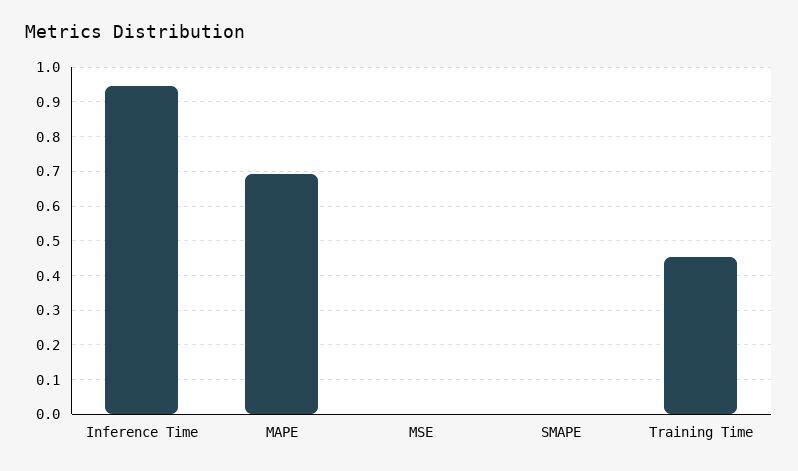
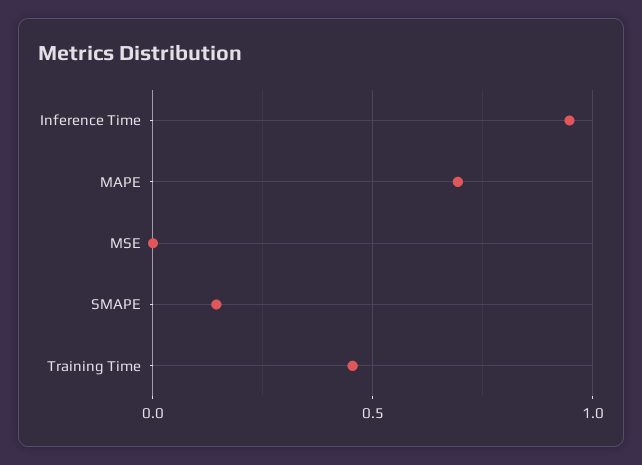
  {
    "Inference Time": 0.94,
    "MAPE": 0.7,
    "MSE": 0,
-   "SMAPE": 0,
+   "SMAPE": 0.15,
    "Training Time": 0.46
  }

